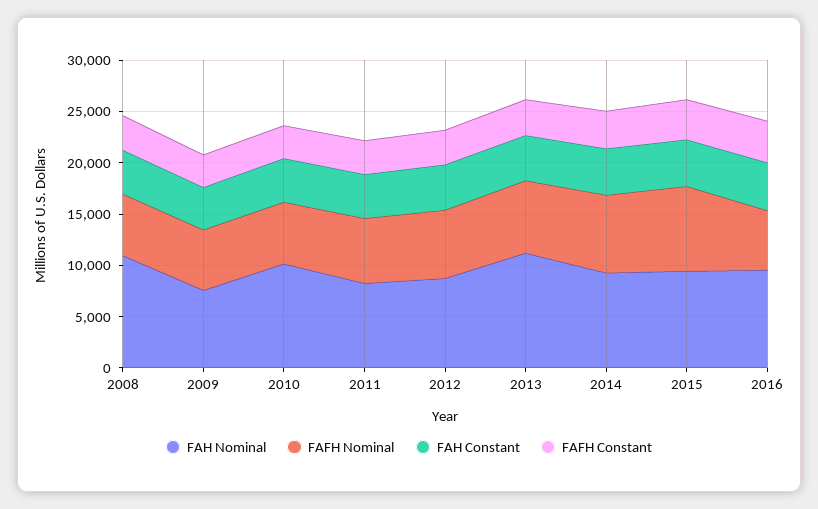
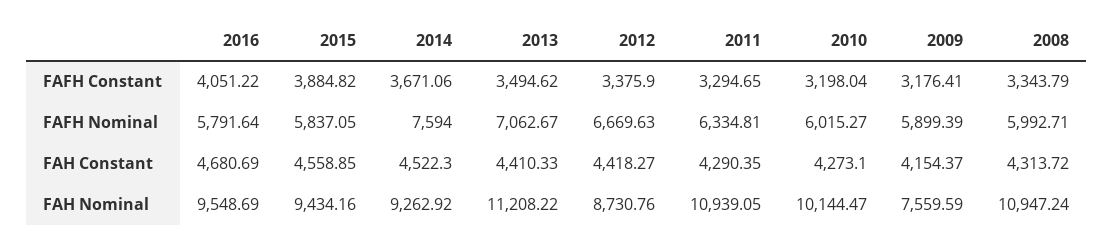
  {
    "FAH Nominal": {
      "2008": 10947.24,
      "2009": 7559.59,
      "2010": 10144.47,
-     "2011": 8000,
+     "2011": 10939.05,
      "2012": 8730.76,
      "2013": 11208.22,
      "2014": 9262.92,
      "2015": 9434.16,
      "2016": 9548.69
    },
    "FAFH Nominal": {
      "2008": 5992.71,
      "2009": 5899.39,
      "2010": 6015.27,
      "2011": 6334.81,
      "2012": 6669.63,
      "2013": 7062.67,
      "2014": 7594,
-     "2015": 8000,
+     "2015": 5837.05,
      "2016": 5791.64
    },
    "FAH Constant": {
      "2008": 4313.72,
      "2009": 4154.37,
      "2010": 4273.1,
      "2011": 4290.35,
      "2012": 4418.27,
      "2013": 4410.33,
      "2014": 4522.3,
      "2015": 4558.85,
      "2016": 4680.69
    },
    "FAFH Constant": {
      "2008": 3343.79,
      "2009": 3176.41,
      "2010": 3198.04,
      "2011": 3294.65,
      "2012": 3375.9,
      "2013": 3494.62,
      "2014": 3671.06,
      "2015": 3884.82,
      "2016": 4051.22
    }
  }

